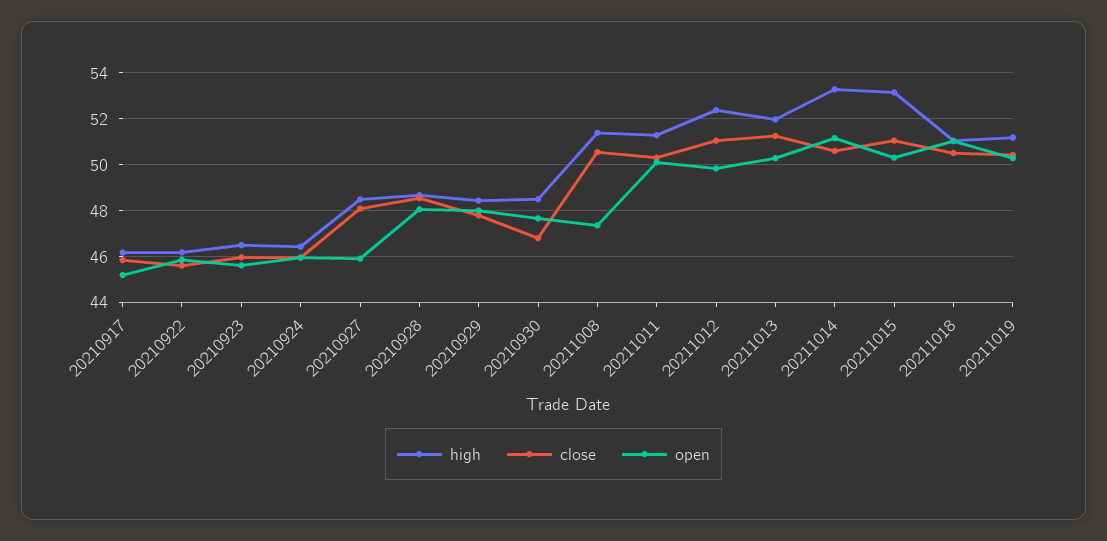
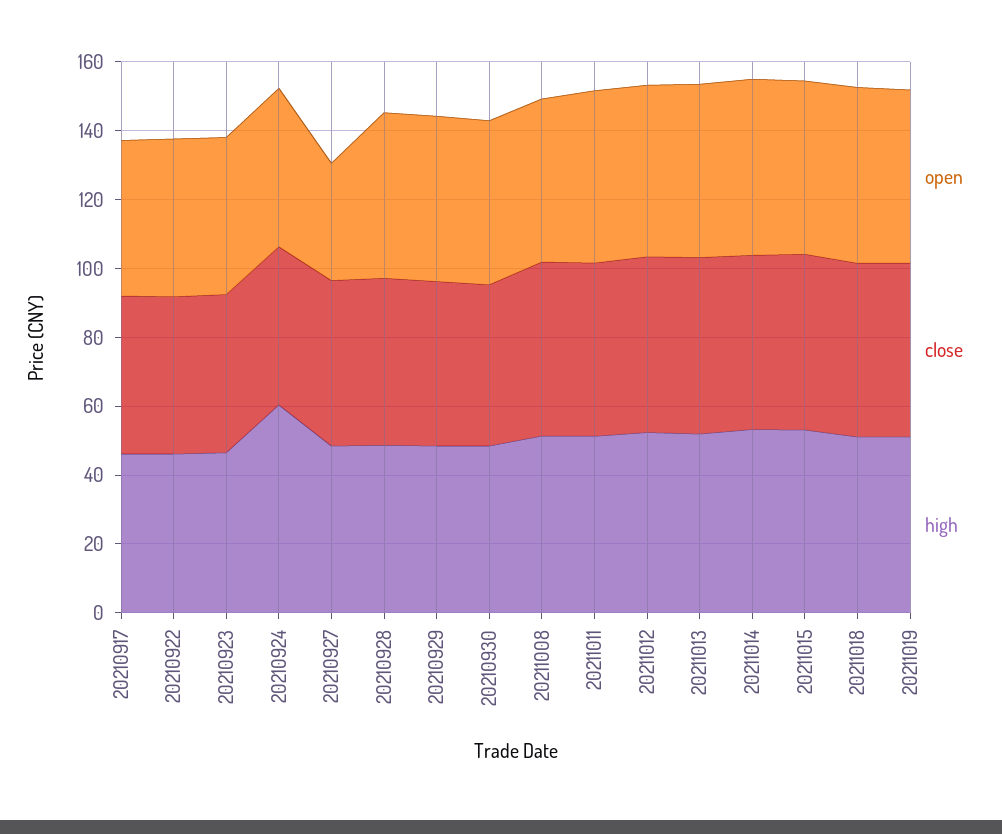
  {
    "high": {
      "20210917": 46,
      "20210922": 46,
      "20210923": 46.5,
-     "20210924": 46.5,
+     "20210924": 60,
      "20210927": 48.5,
      "20210928": 48.5,
      "20210929": 48.5,
      "20210930": 48.5,
      "20211008": 51.5,
      "20211011": 51.5,
      "20211012": 52.5,
      "20211013": 52,
      "20211014": 53.5,
      "20211015": 53,
      "20211018": 51,
      "20211019": 51
    },
    "close": {
      "20210917": 46,
      "20210922": 45.5,
      "20210923": 46,
      "20210924": 46,
      "20210927": 48,
      "20210928": 48.5,
      "20210929": 48,
      "20210930": 47,
      "20211008": 50.5,
      "20211011": 50.5,
      "20211012": 51,
      "20211013": 51.5,
      "20211014": 50.5,
      "20211015": 51,
      "20211018": 50.5,
      "20211019": 50.5
    },
    "open": {
      "20210917": 45,
      "20210922": 46,
      "20210923": 45.5,
      "20210924": 46,
-     "20210927": 46,
+     "20210927": 35,
      "20210928": 48,
      "20210929": 48,
      "20210930": 47.5,
      "20211008": 47.5,
      "20211011": 50,
      "20211012": 50,
      "20211013": 50.5,
      "20211014": 51,
      "20211015": 50.5,
      "20211018": 51,
      "20211019": 50.5
    }
  }

